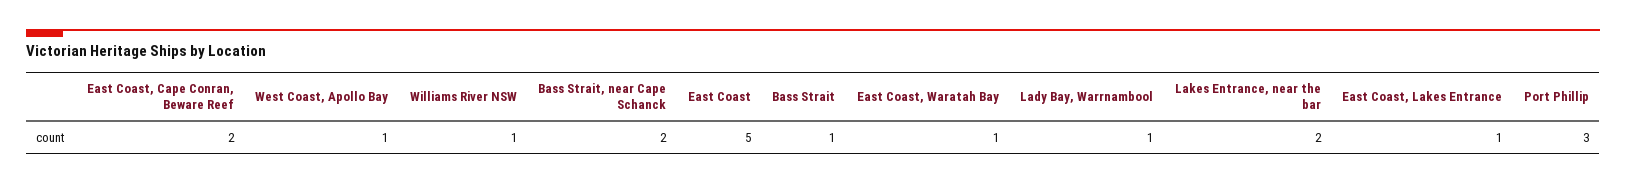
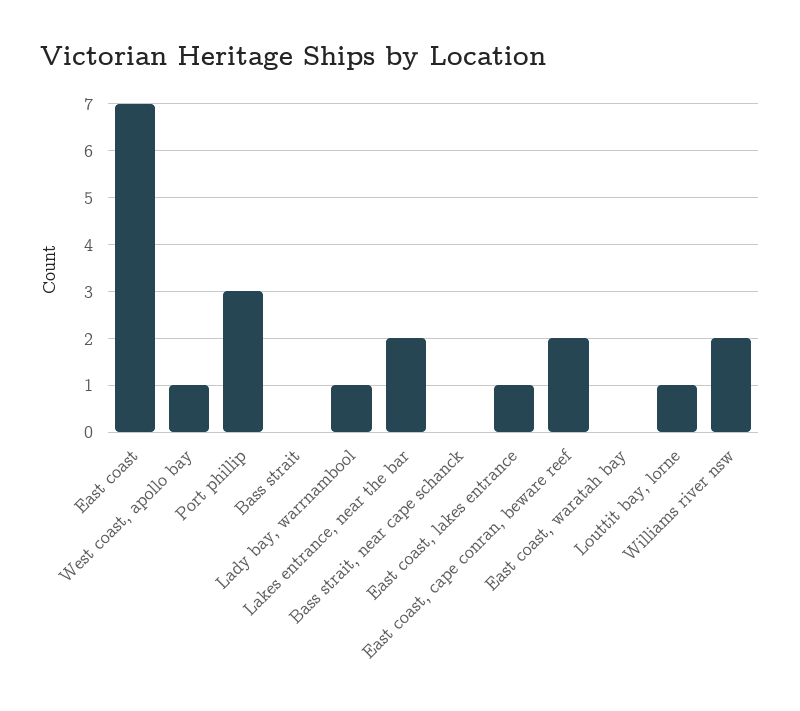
  {
    "East Coast, Cape Conran, Beware Reef": 2,
    "West Coast, Apollo Bay": 1,
-   "Williams River NSW": 1,
+   "Williams River NSW": 2,
-   "Bass Strait, near Cape Schanck": 2,
+   "Bass Strait, near Cape Schanck": 0,
-   "East Coast": 5,
+   "East Coast": 7,
-   "Bass Strait": 1,
+   "Bass Strait": 0,
-   "East Coast, Waratah Bay": 1,
+   "East Coast, Waratah Bay": 0,
    "Lady Bay, Warrnambool": 1,
    "Lakes Entrance, near the bar": 2,
    "East Coast, Lakes Entrance": 1,
-   "Port Phillip": 3
+   "Port Phillip": 3,
+   "Louttit bay, lorne": 1
  }

